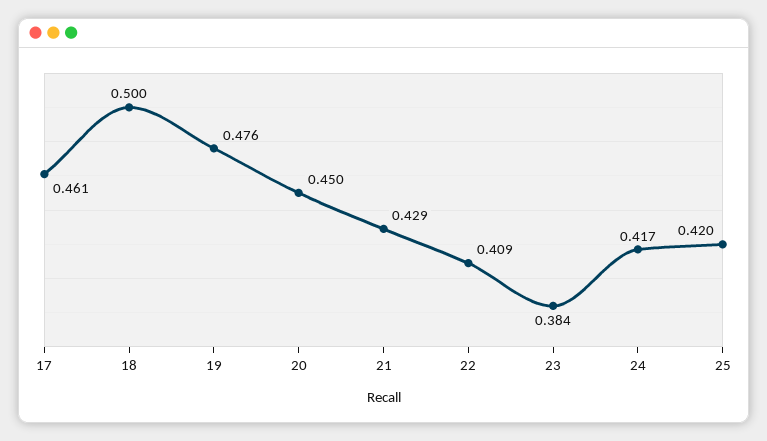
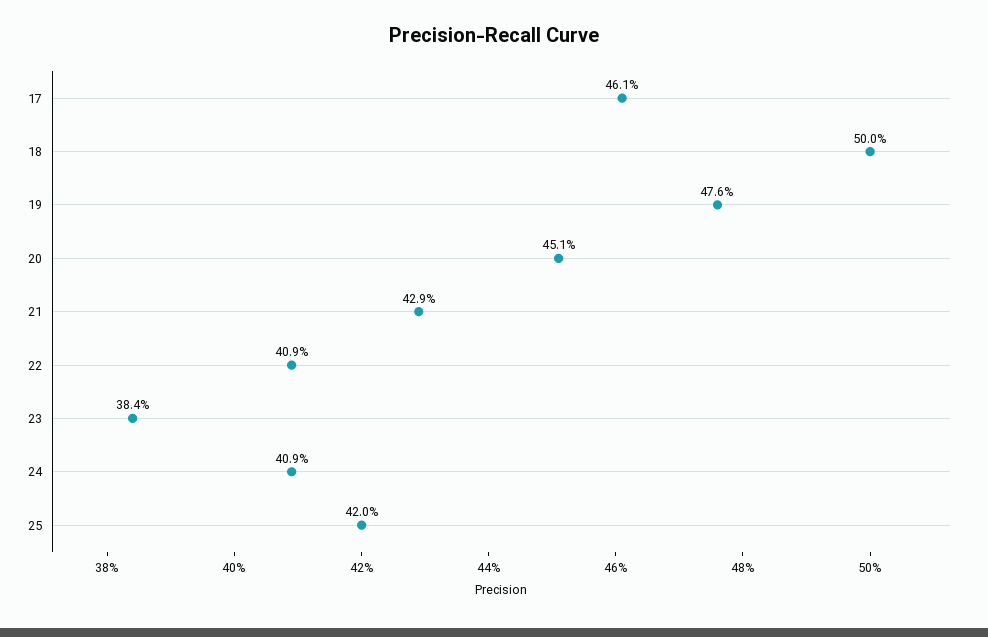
  {
    "17": 0.461,
    "18": 0.5,
    "19": 0.476,
-   "20": 0.45,
+   "20": 0.451,
    "21": 0.429,
    "22": 0.409,
    "23": 0.384,
-   "24": 0.417,
+   "24": 0.409,
    "25": 0.42
  }

